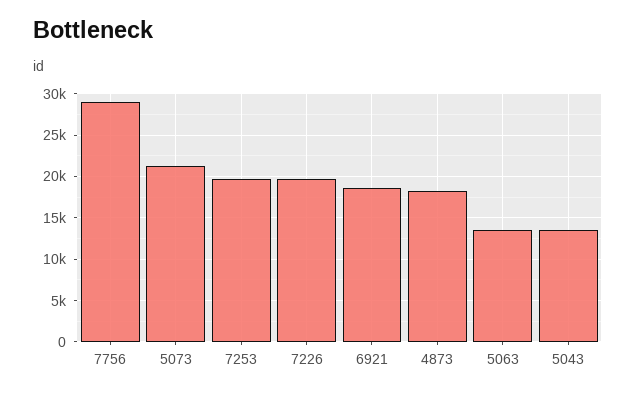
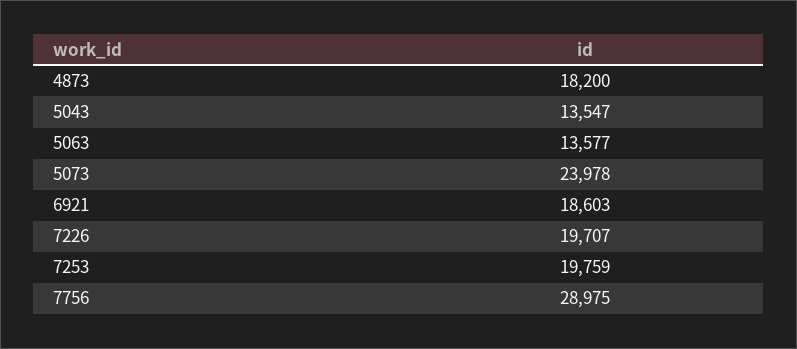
  {
    "7756": 28975,
-   "5073": 21000,
+   "5073": 23978,
    "7253": 19759,
    "7226": 19707,
    "6921": 18603,
    "4873": 18200,
    "5063": 13577,
    "5043": 13547
  }

